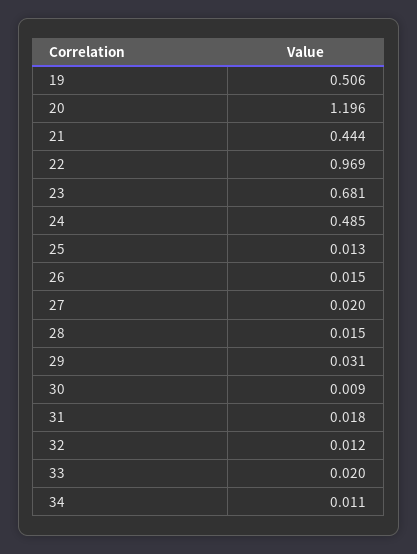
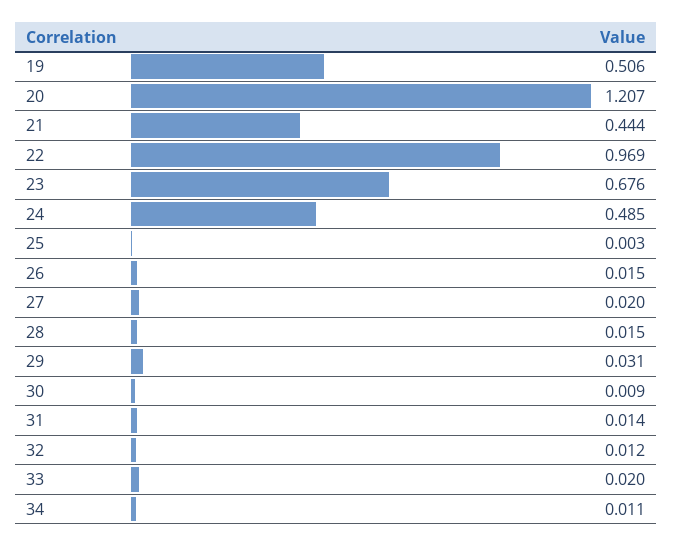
  {
    "19": 0.506,
-   "20": 1.196,
+   "20": 1.207,
    "21": 0.444,
    "22": 0.969,
-   "23": 0.681,
+   "23": 0.676,
    "24": 0.485,
-   "25": 0.013,
+   "25": 0.003,
    "26": 0.015,
    "27": 0.02,
    "28": 0.015,
    "29": 0.031,
    "30": 0.009,
-   "31": 0.018,
+   "31": 0.014,
    "32": 0.012,
    "33": 0.02,
    "34": 0.011
  }

